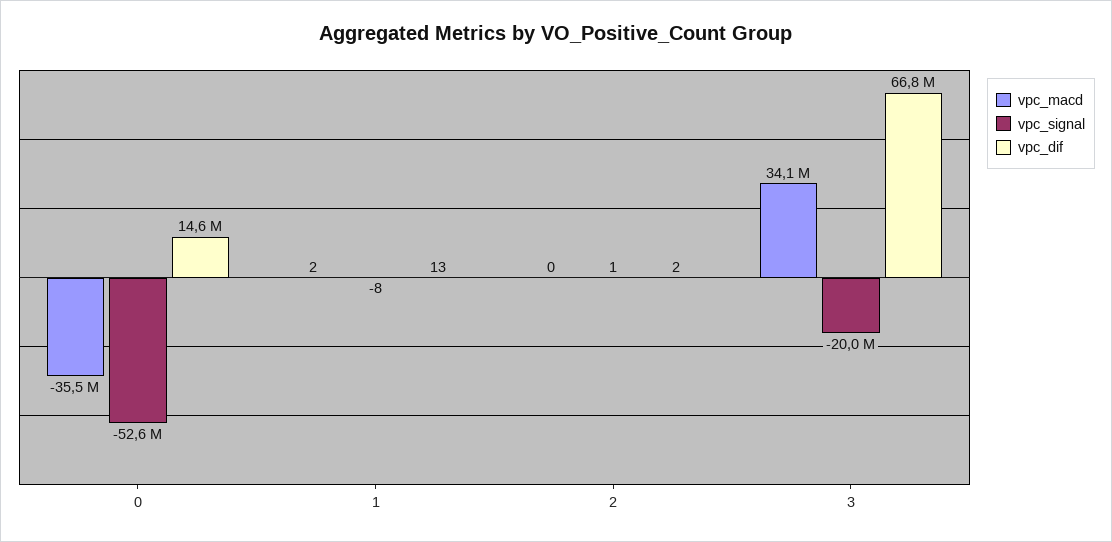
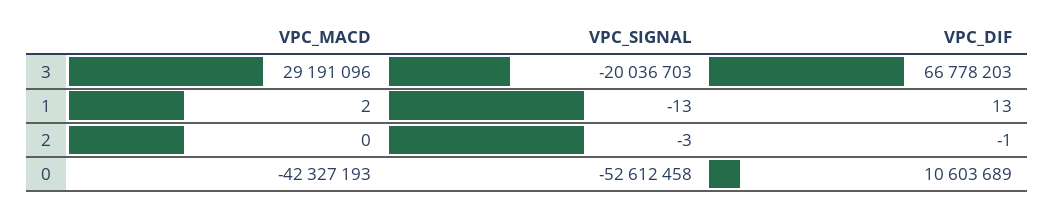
  {
    "vpc_macd": {
-     "0": -35500000,
+     "0": -42327193,
      "1": 2,
      "2": 0,
-     "3": 34100000
+     "3": 29191096
    },
    "vpc_signal": {
      "0": -52612458,
-     "1": -8,
+     "1": -13,
-     "2": 1,
+     "2": -3,
      "3": -20036703
    },
    "vpc_dif": {
-     "0": 14600000,
+     "0": 10603689,
      "1": 13,
-     "2": 2,
+     "2": -1,
      "3": 66778203
    }
  }

